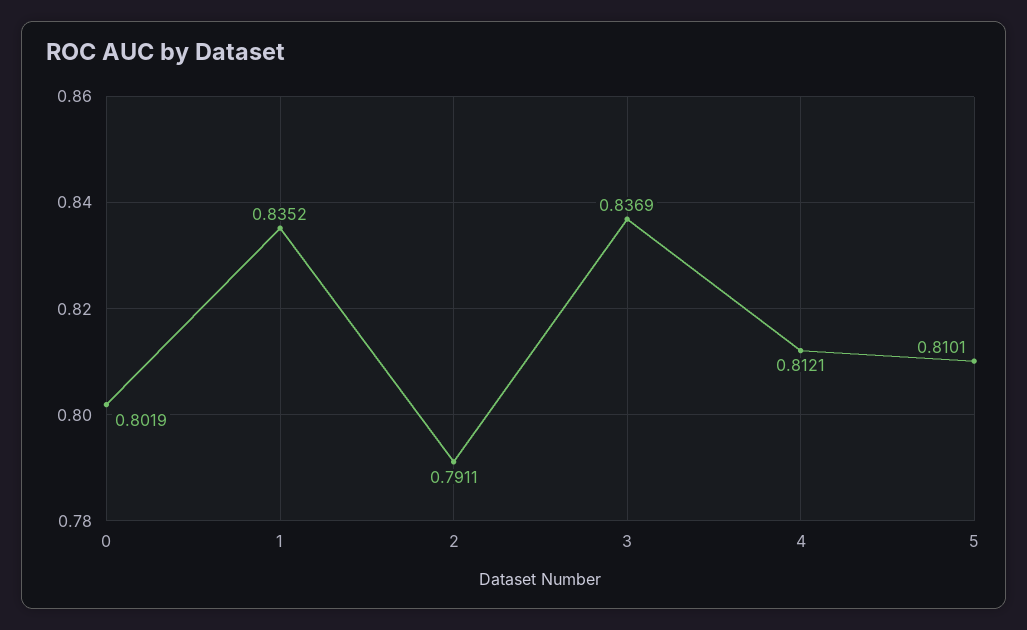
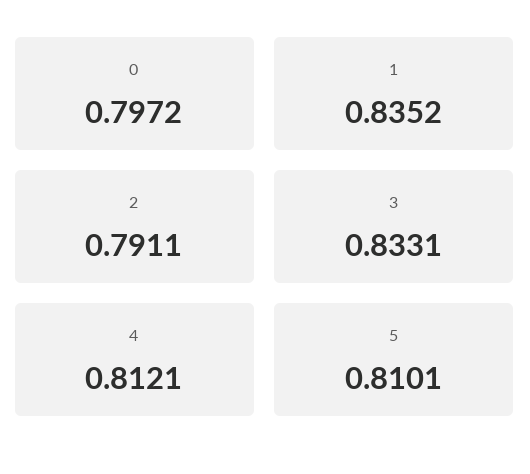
  {
-   "0": 0.8019,
+   "0": 0.7972,
    "1": 0.8352,
    "2": 0.7911,
-   "3": 0.8369,
+   "3": 0.8331,
    "4": 0.8121,
    "5": 0.8101
  }

